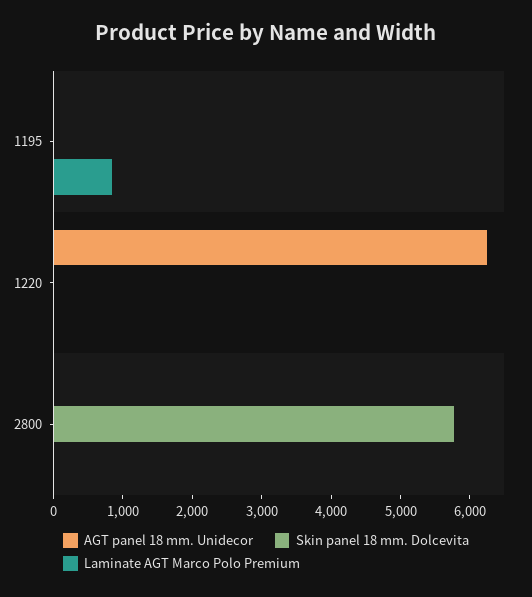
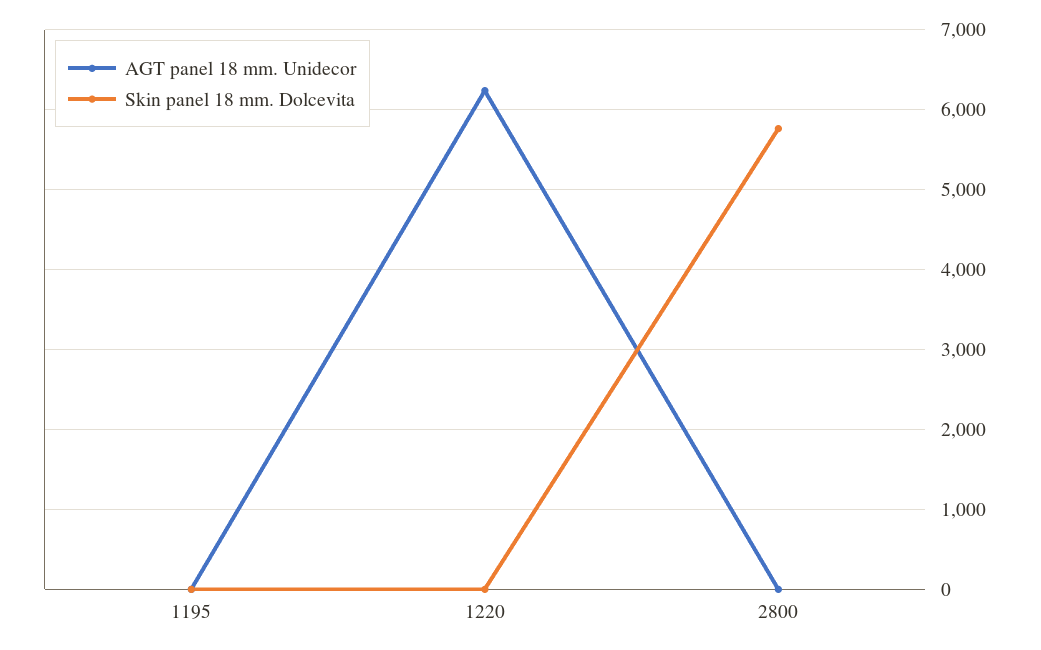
  {
    "AGT panel 18 mm. Unidecor": {
      "1195": 0,
      "1220": 6200,
      "2800": 0
    },
    "Skin panel 18 mm. Dolcevita": {
      "1195": 0,
      "1220": 0,
      "2800": 5800
-   },
+   }
-   "Laminate AGT Marco Polo Premium": {
-     "1195": 800,
-     "1220": 0,
-     "2800": 0
-   }
  }

